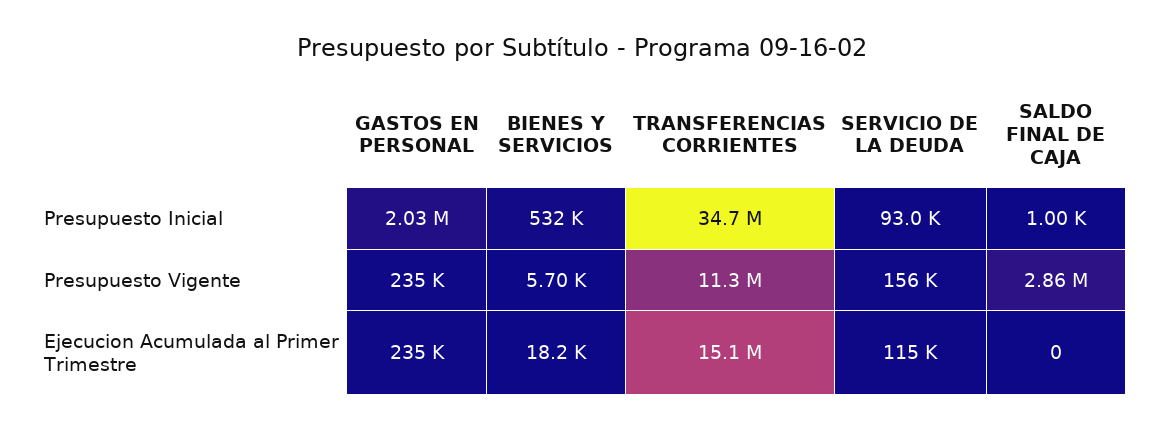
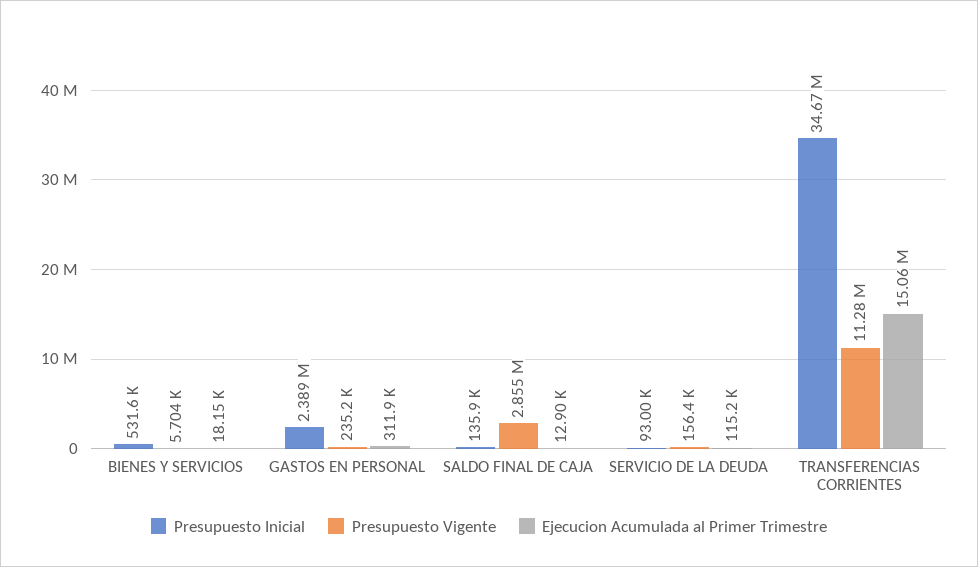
  {
    "Presupuesto Inicial": {
-     "GASTOS EN PERSONAL": 2030000,
+     "GASTOS EN PERSONAL": 2389000,
      "BIENES Y SERVICIOS": 531600,
      "TRANSFERENCIAS CORRIENTES": 34670000,
      "SERVICIO DE LA DEUDA": 93000,
-     "SALDO FINAL DE CAJA": 1000
+     "SALDO FINAL DE CAJA": 135900
    },
    "Presupuesto Vigente": {
      "GASTOS EN PERSONAL": 235200,
      "BIENES Y SERVICIOS": 5704,
      "TRANSFERENCIAS CORRIENTES": 11280000,
      "SERVICIO DE LA DEUDA": 156400,
      "SALDO FINAL DE CAJA": 2855000
    },
    "Ejecucion Acumulada al Primer Trimestre": {
-     "GASTOS EN PERSONAL": 235000,
+     "GASTOS EN PERSONAL": 311900,
      "BIENES Y SERVICIOS": 18150,
      "TRANSFERENCIAS CORRIENTES": 15060000,
      "SERVICIO DE LA DEUDA": 115200,
-     "SALDO FINAL DE CAJA": 0
+     "SALDO FINAL DE CAJA": 12900
    }
  }

